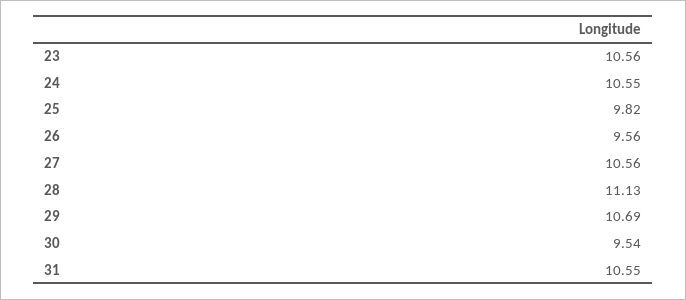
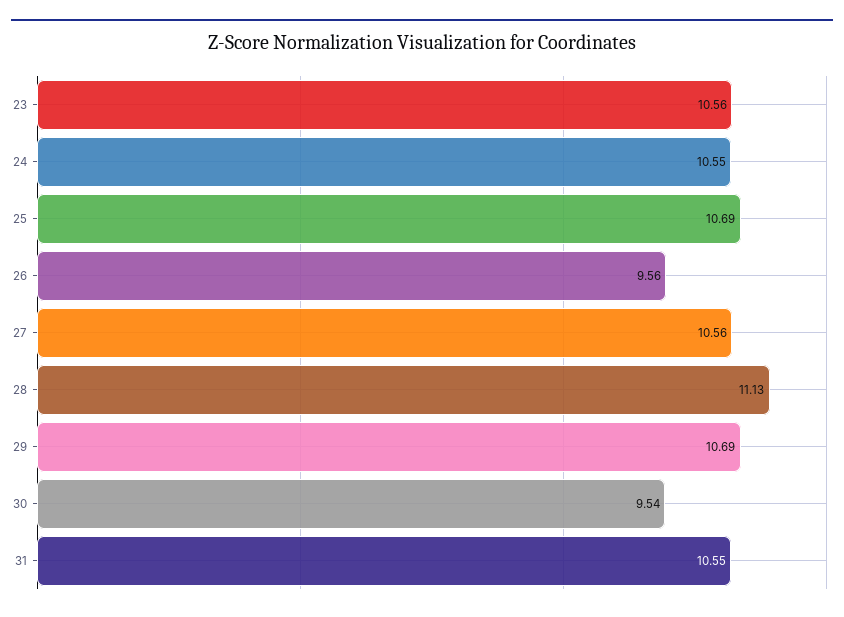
  {
    "23": 10.56,
    "24": 10.55,
-   "25": 9.82,
+   "25": 10.69,
    "26": 9.56,
    "27": 10.56,
    "28": 11.13,
    "29": 10.69,
    "30": 9.54,
    "31": 10.55
  }

